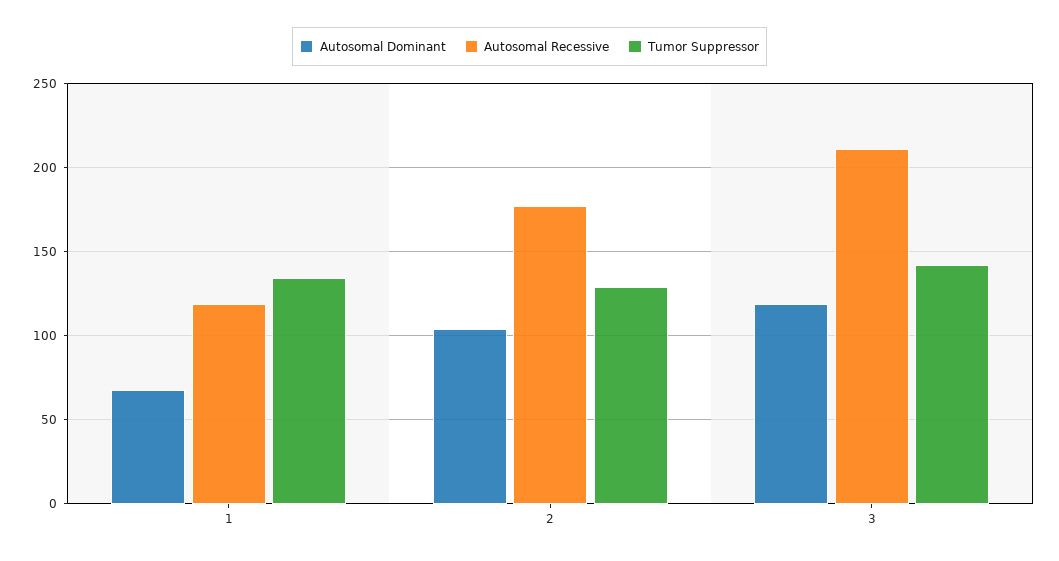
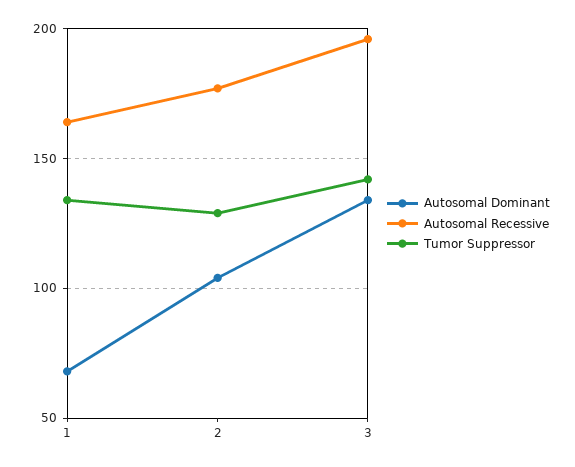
  {
    "Autosomal Dominant": {
      "1": 70,
      "2": 105,
-     "3": 120
+     "3": 135
    },
    "Autosomal Recessive": {
-     "1": 120,
+     "1": 165,
      "2": 175,
-     "3": 210
+     "3": 195
    },
    "Tumor Suppressor": {
      "1": 135,
      "2": 130,
      "3": 140
    }
  }

